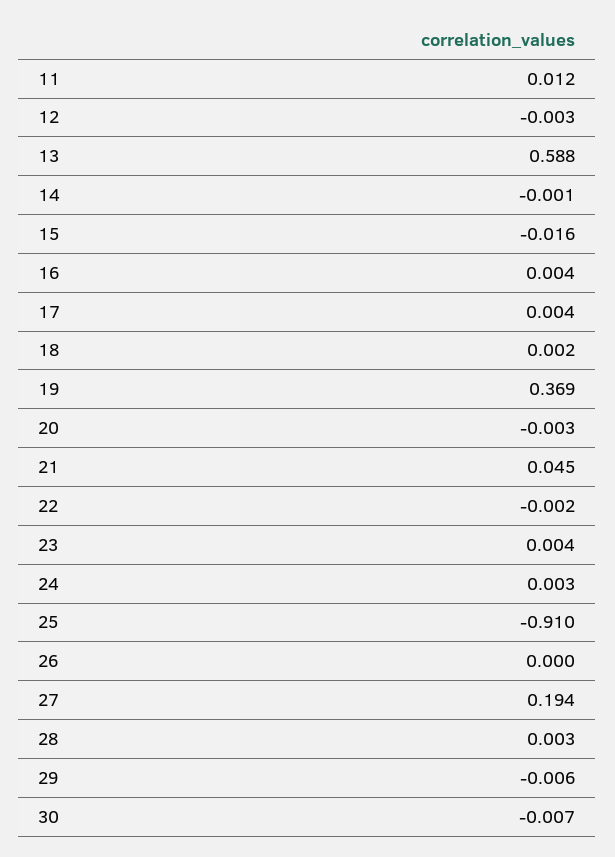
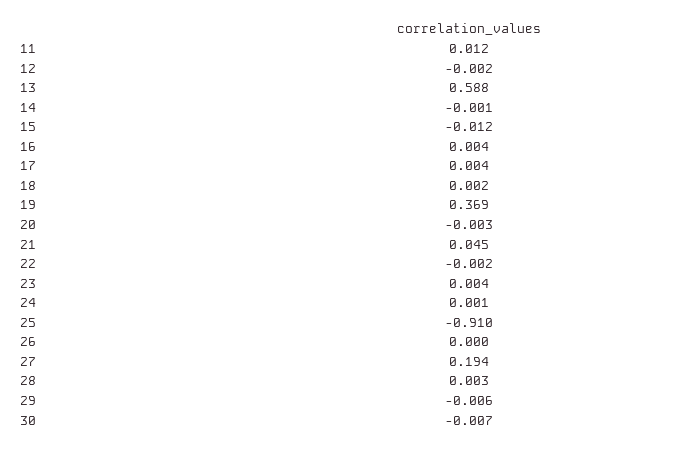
  {
    "11": 0.012,
-   "12": -0.003,
+   "12": -0.002,
    "13": 0.588,
    "14": -0.001,
-   "15": -0.016,
+   "15": -0.012,
    "16": 0.004,
    "17": 0.004,
    "18": 0.002,
    "19": 0.369,
    "20": -0.003,
    "21": 0.045,
    "22": -0.002,
    "23": 0.004,
-   "24": 0.003,
+   "24": 0.001,
    "25": -0.91,
    "26": 0,
    "27": 0.194,
    "28": 0.003,
    "29": -0.006,
    "30": -0.007
  }

